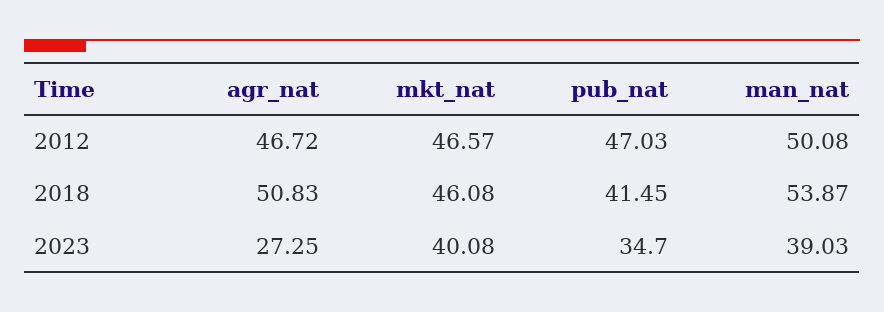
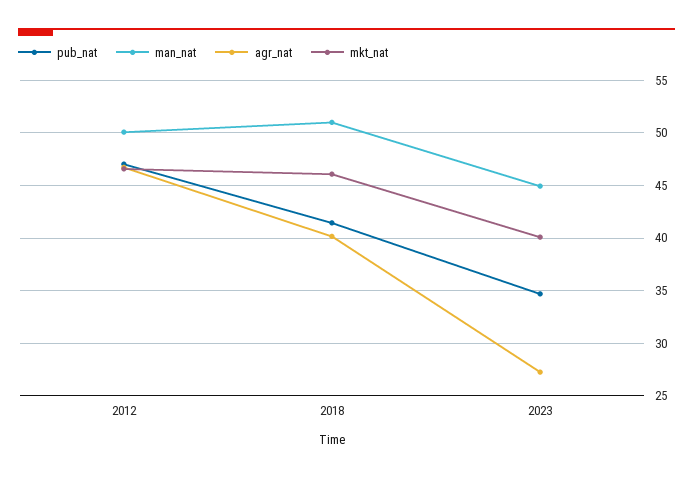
  {
    "agr_nat": {
      "2012": 46.72,
-     "2018": 50.83,
+     "2018": 40,
      "2023": 27.25
    },
    "mkt_nat": {
      "2012": 46.57,
      "2018": 46.08,
      "2023": 40.08
    },
    "pub_nat": {
      "2012": 47.03,
      "2018": 41.45,
      "2023": 34.7
    },
    "man_nat": {
      "2012": 50.08,
-     "2018": 53.87,
+     "2018": 51,
-     "2023": 39.03
+     "2023": 45
    }
  }

